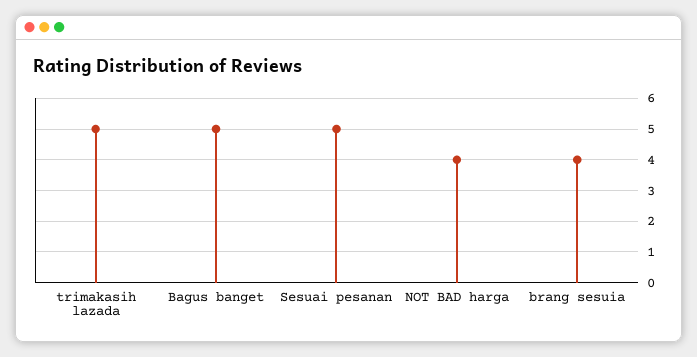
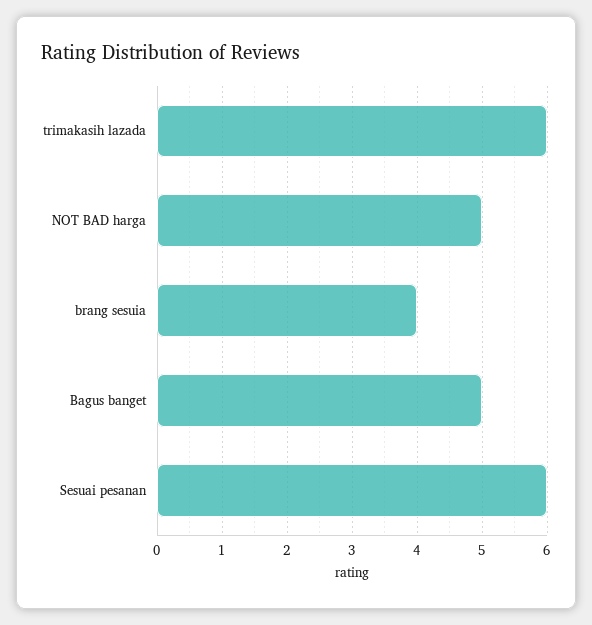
  {
-   "trimakasih lazada": 5,
+   "trimakasih lazada": 6,
    "Bagus banget": 5,
-   "Sesuai pesanan": 5,
+   "Sesuai pesanan": 6,
-   "NOT BAD harga": 4,
+   "NOT BAD harga": 5,
    "brang sesuia": 4
  }

